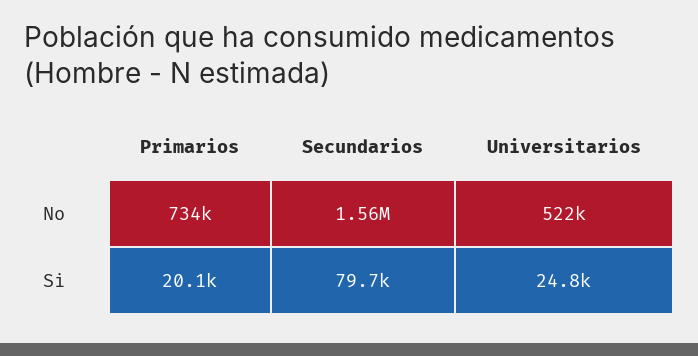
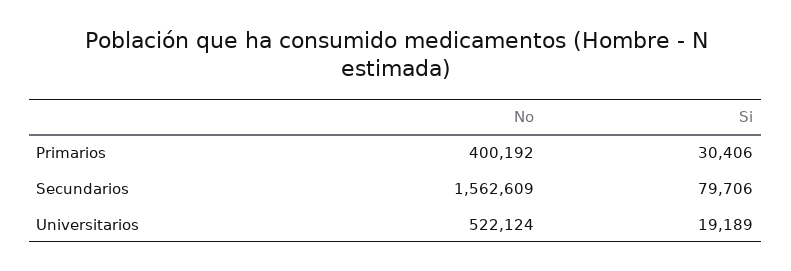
  {
    "Primarios": {
-     "No": 734000,
+     "No": 400192,
-     "Si": 20100
+     "Si": 30406
    },
    "Secundarios": {
      "No": 1562609,
      "Si": 79706
    },
    "Universitarios": {
      "No": 522124,
-     "Si": 24800
+     "Si": 19189
    }
  }

